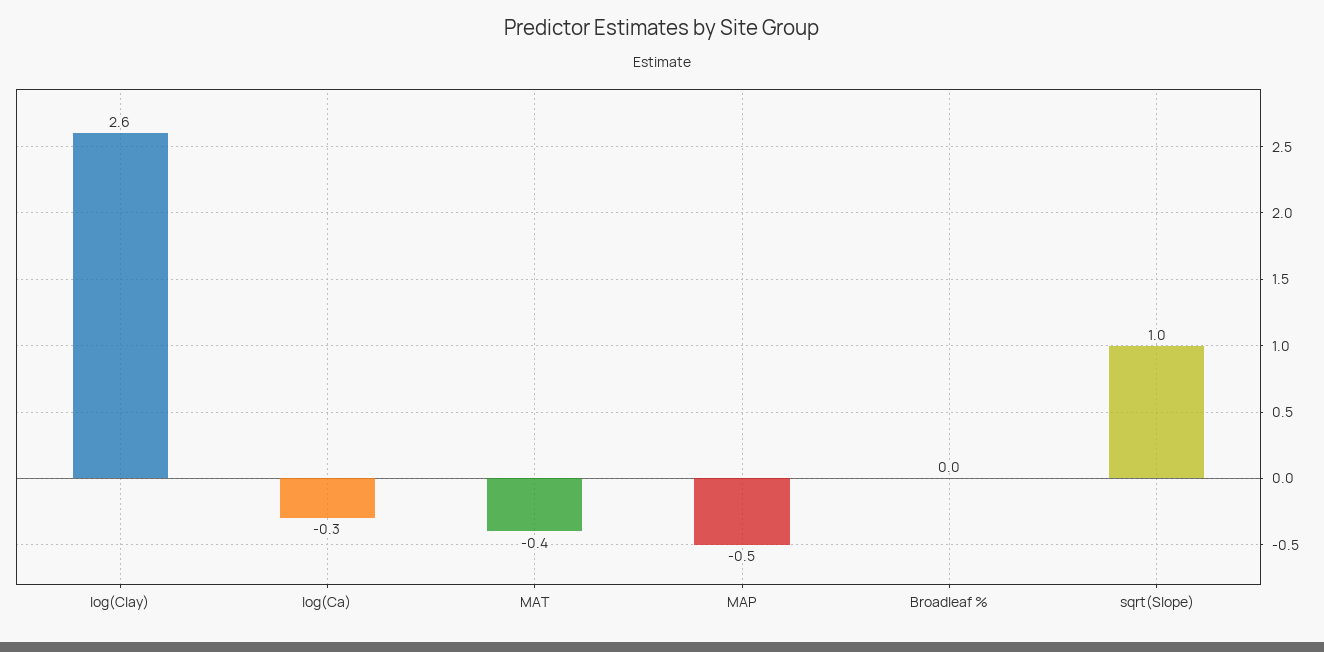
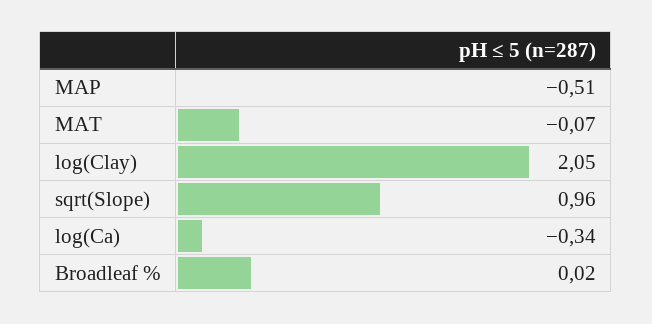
  {
-   "log(Clay)": 2.6,
+   "log(Clay)": 2.05,
    "log(Ca)": -0.34,
-   "MAT": -0.4,
+   "MAT": -0.07,
    "MAP": -0.51,
    "Broadleaf %": 0.02,
    "sqrt(Slope)": 0.96
  }

